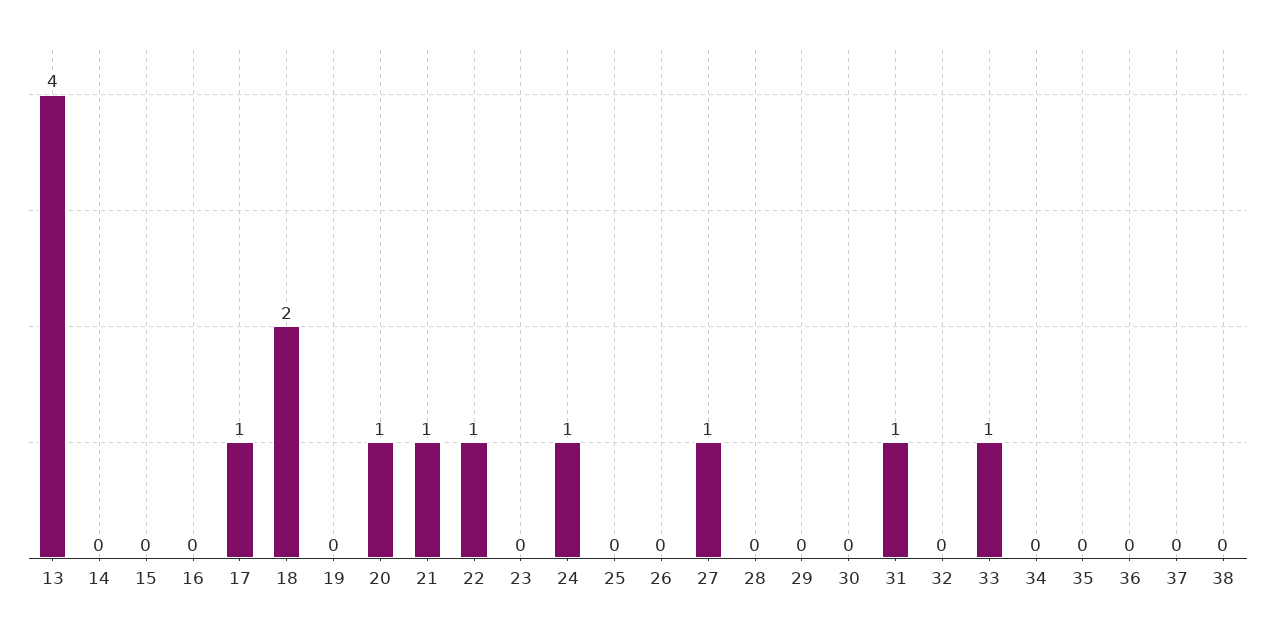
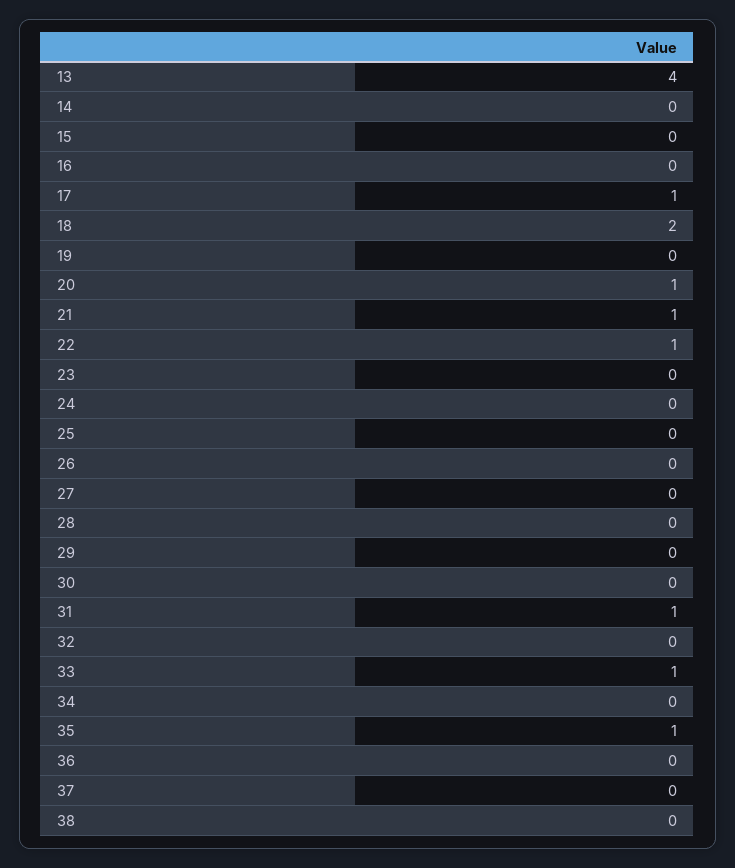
  {
    "13": 4,
    "14": 0,
    "15": 0,
    "16": 0,
    "17": 1,
    "18": 2,
    "19": 0,
    "20": 1,
    "21": 1,
    "22": 1,
    "23": 0,
-   "24": 1,
+   "24": 0,
    "25": 0,
    "26": 0,
-   "27": 1,
+   "27": 0,
    "28": 0,
    "29": 0,
    "30": 0,
    "31": 1,
    "32": 0,
    "33": 1,
    "34": 0,
-   "35": 0,
+   "35": 1,
    "36": 0,
    "37": 0,
    "38": 0
  }

